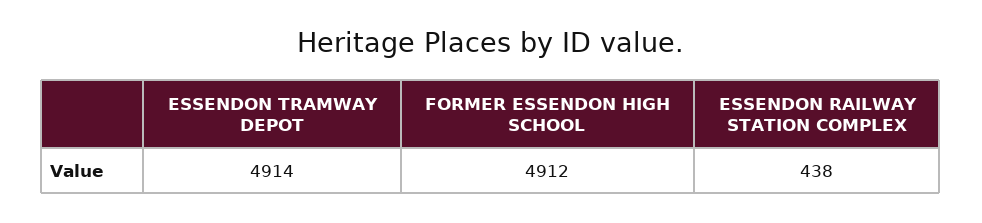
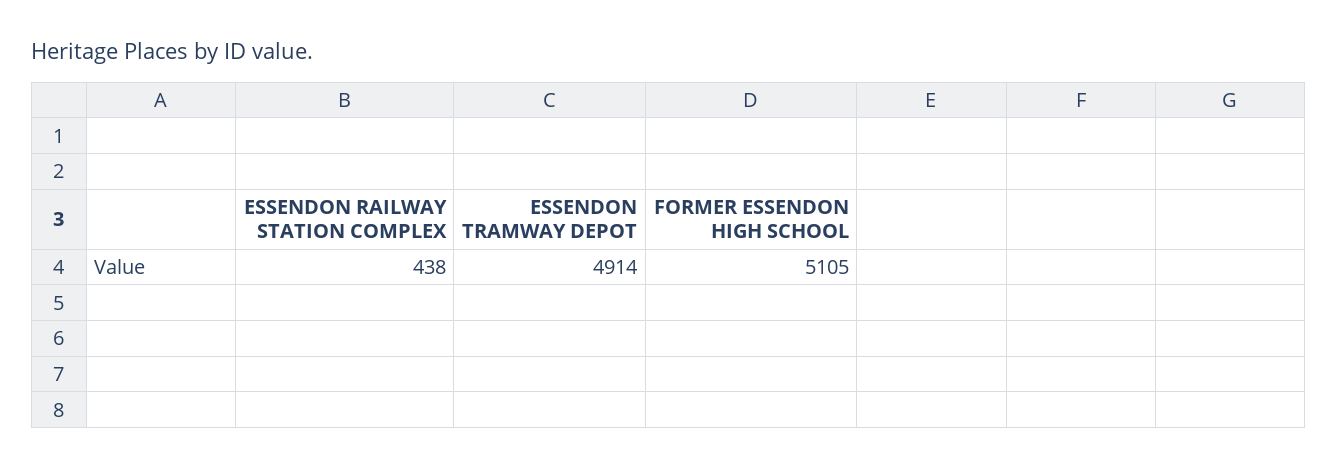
  {
    "ESSENDON TRAMWAY DEPOT": 4914,
-   "FORMER ESSENDON HIGH SCHOOL": 4912,
+   "FORMER ESSENDON HIGH SCHOOL": 5105,
    "ESSENDON RAILWAY STATION COMPLEX": 438
  }

